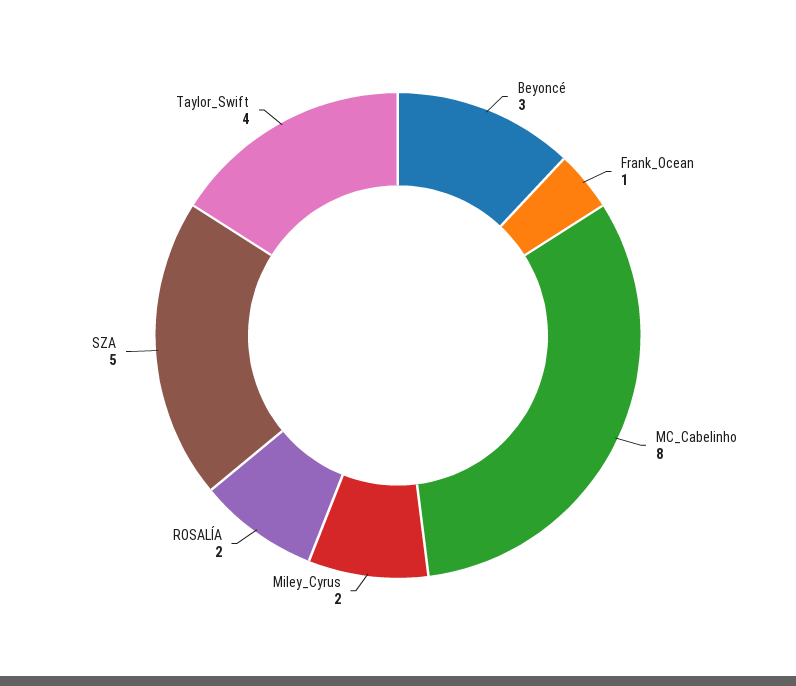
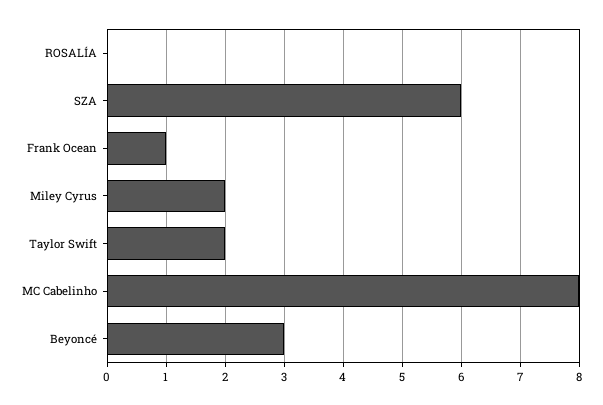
  {
    "Beyoncé": 3,
    "Frank_Ocean": 1,
    "MC_Cabelinho": 8,
    "Miley_Cyrus": 2,
-   "ROSALÍA": 2,
+   "ROSALÍA": 0,
-   "SZA": 5,
+   "SZA": 6,
-   "Taylor_Swift": 4
+   "Taylor_Swift": 2
  }

